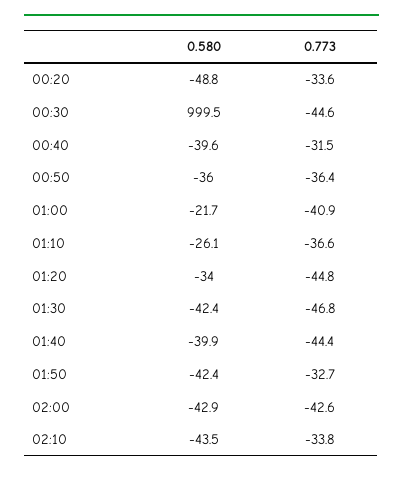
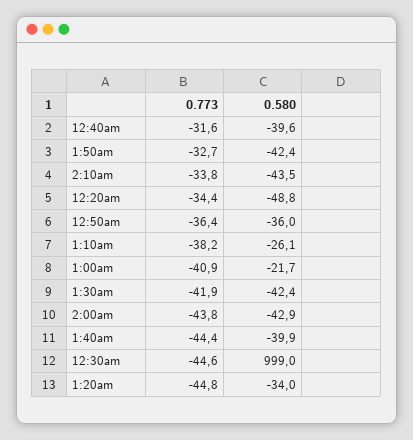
  {
    "0.580": {
      "00:20": -48.8,
-     "00:30": 999.5,
+     "00:30": 999,
      "00:40": -39.6,
      "00:50": -36,
      "01:00": -21.7,
      "01:10": -26.1,
      "01:20": -34,
      "01:30": -42.4,
      "01:40": -39.9,
      "01:50": -42.4,
      "02:00": -42.9,
      "02:10": -43.5
    },
    "0.773": {
-     "00:20": -33.6,
+     "00:20": -34.4,
      "00:30": -44.6,
-     "00:40": -31.5,
+     "00:40": -31.6,
      "00:50": -36.4,
      "01:00": -40.9,
-     "01:10": -36.6,
+     "01:10": -38.2,
      "01:20": -44.8,
-     "01:30": -46.8,
+     "01:30": -41.9,
      "01:40": -44.4,
      "01:50": -32.7,
-     "02:00": -42.6,
+     "02:00": -43.8,
      "02:10": -33.8
    }
  }

